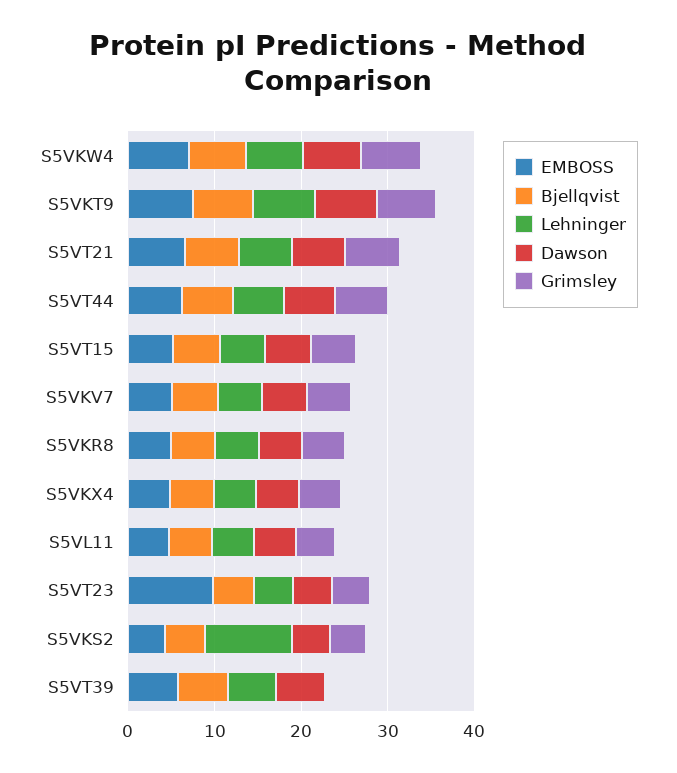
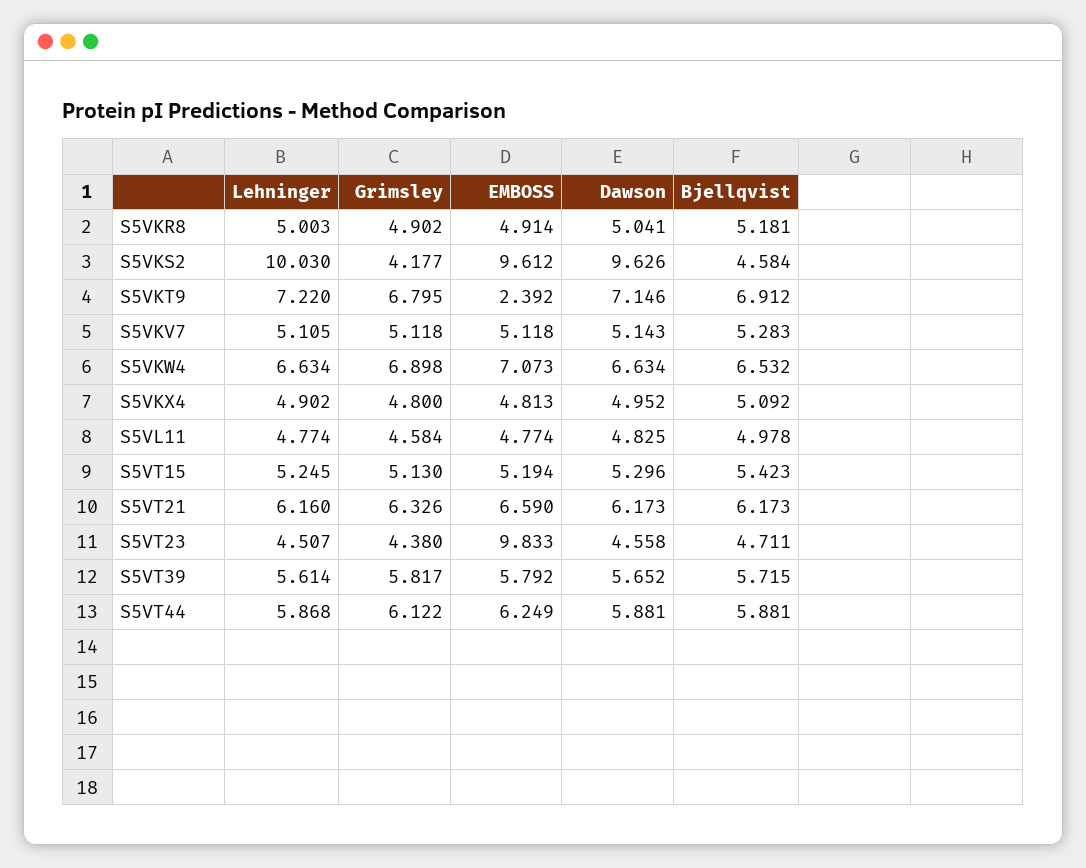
  {
    "EMBOSS": {
      "S5VKW4": 7.073,
-     "S5VKT9": 8,
+     "S5VKT9": 2.392,
      "S5VT21": 6.59,
      "S5VT44": 6.249,
      "S5VT15": 5.194,
      "S5VKV7": 5.118,
      "S5VKR8": 4.914,
      "S5VKX4": 4.813,
      "S5VL11": 4.774,
      "S5VT23": 9.833,
-     "S5VKS2": 4,
+     "S5VKS2": 9.612,
      "S5VT39": 5.792
    },
    "Bjellqvist": {
      "S5VKW4": 6.532,
      "S5VKT9": 6.912,
      "S5VT21": 6.173,
      "S5VT44": 5.881,
      "S5VT15": 5.423,
      "S5VKV7": 5.283,
      "S5VKR8": 5.181,
      "S5VKX4": 5.092,
      "S5VL11": 4.978,
      "S5VT23": 4.711,
      "S5VKS2": 4.584,
      "S5VT39": 5.715
    },
    "Lehninger": {
      "S5VKW4": 6.634,
      "S5VKT9": 7.22,
      "S5VT21": 6.16,
      "S5VT44": 5.868,
      "S5VT15": 5.245,
      "S5VKV7": 5.105,
      "S5VKR8": 5.003,
      "S5VKX4": 4.902,
      "S5VL11": 4.774,
      "S5VT23": 4.507,
      "S5VKS2": 10.03,
      "S5VT39": 5.614
    },
    "Dawson": {
      "S5VKW4": 6.634,
      "S5VKT9": 7.146,
      "S5VT21": 6.173,
      "S5VT44": 5.881,
      "S5VT15": 5.296,
      "S5VKV7": 5.143,
      "S5VKR8": 5.041,
      "S5VKX4": 4.952,
      "S5VL11": 4.825,
      "S5VT23": 4.558,
-     "S5VKS2": 4,
+     "S5VKS2": 9.626,
      "S5VT39": 5.652
    },
    "Grimsley": {
      "S5VKW4": 6.898,
      "S5VKT9": 6.795,
      "S5VT21": 6.326,
      "S5VT44": 6.122,
      "S5VT15": 5.13,
      "S5VKV7": 5.118,
      "S5VKR8": 4.902,
      "S5VKX4": 4.8,
      "S5VL11": 4.584,
      "S5VT23": 4.38,
      "S5VKS2": 4.177,
-     "S5VT39": 0
+     "S5VT39": 5.817
    }
  }

